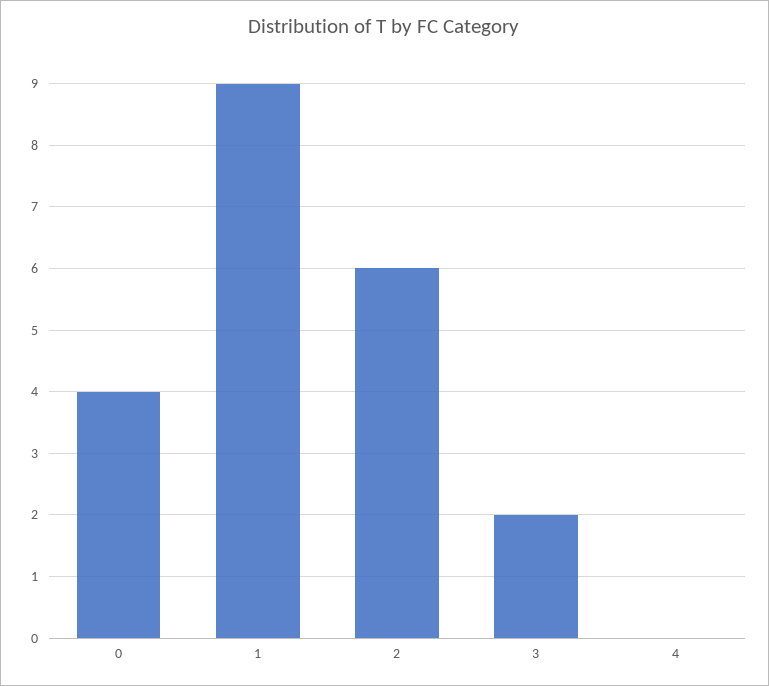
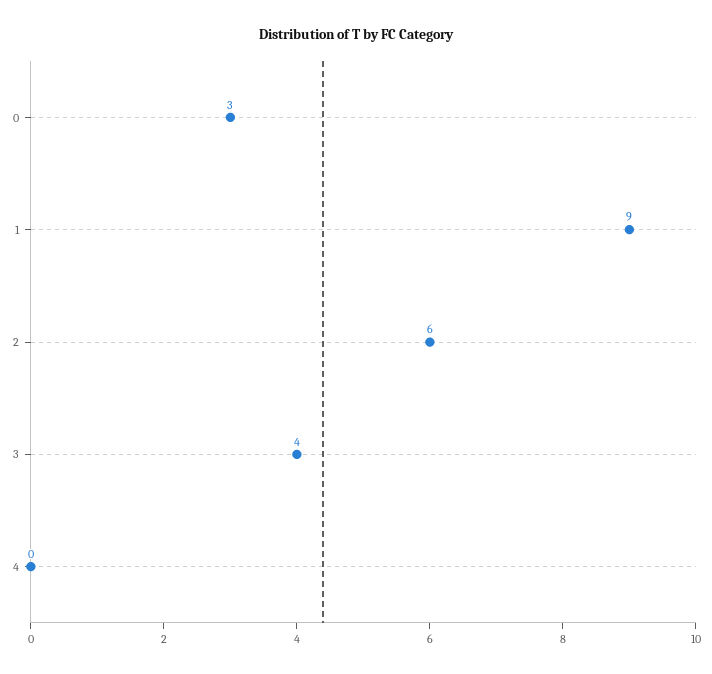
  {
-   "0": 4,
+   "0": 3,
    "1": 9,
    "2": 6,
-   "3": 2,
+   "3": 4,
    "4": 0
  }

